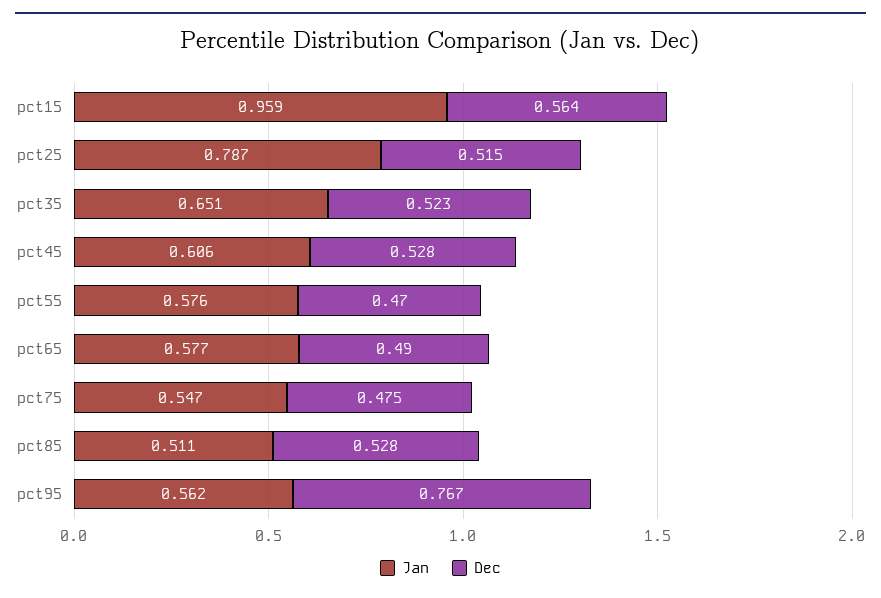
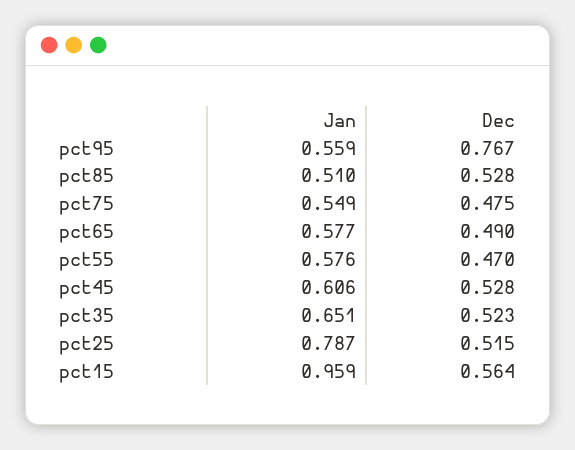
  {
    "Jan": {
      "pct15": 0.959,
      "pct25": 0.787,
      "pct35": 0.651,
      "pct45": 0.606,
      "pct55": 0.576,
      "pct65": 0.577,
-     "pct75": 0.547,
+     "pct75": 0.549,
-     "pct85": 0.511,
+     "pct85": 0.51,
-     "pct95": 0.562
+     "pct95": 0.559
    },
    "Dec": {
      "pct15": 0.564,
      "pct25": 0.515,
      "pct35": 0.523,
      "pct45": 0.528,
      "pct55": 0.47,
      "pct65": 0.49,
      "pct75": 0.475,
      "pct85": 0.528,
      "pct95": 0.767
    }
  }

